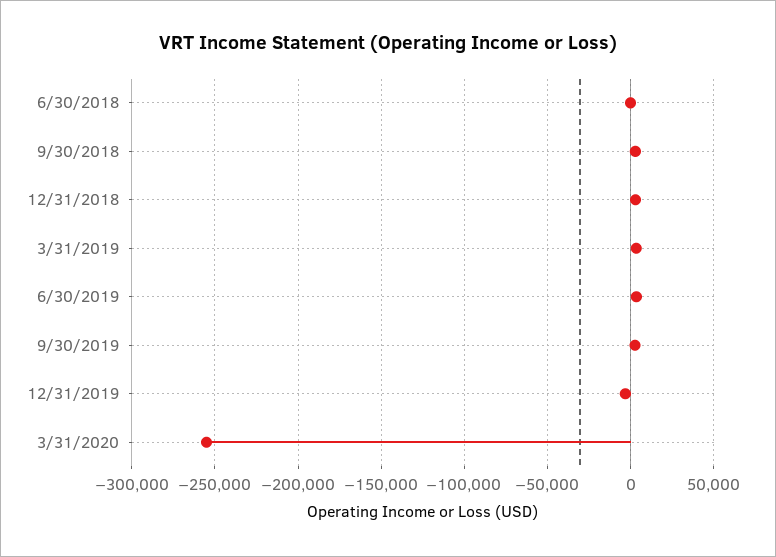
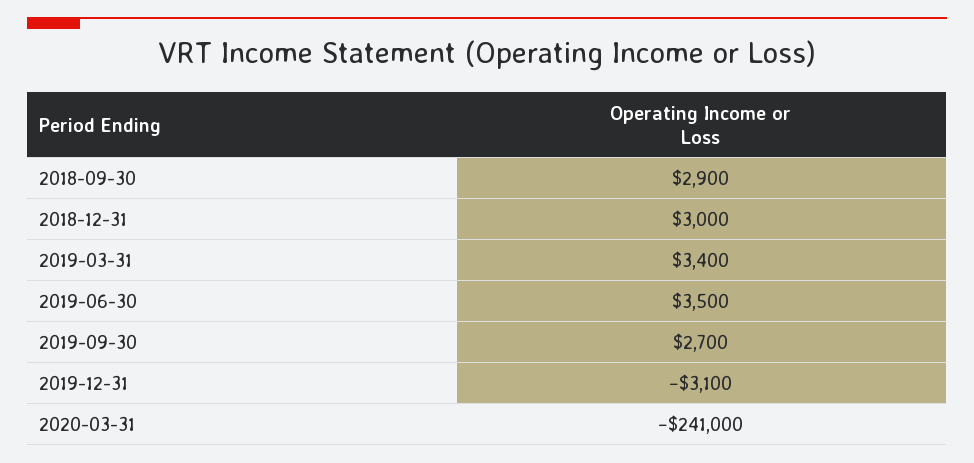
  {
-   "6/30/2018": 0,
    "9/30/2018": 2900,
    "12/31/2018": 3000,
    "3/31/2019": 3400,
    "6/30/2019": 3500,
    "9/30/2019": 2700,
    "12/31/2019": -3100,
-   "3/31/2020": -255000
+   "3/31/2020": -241000
  }

